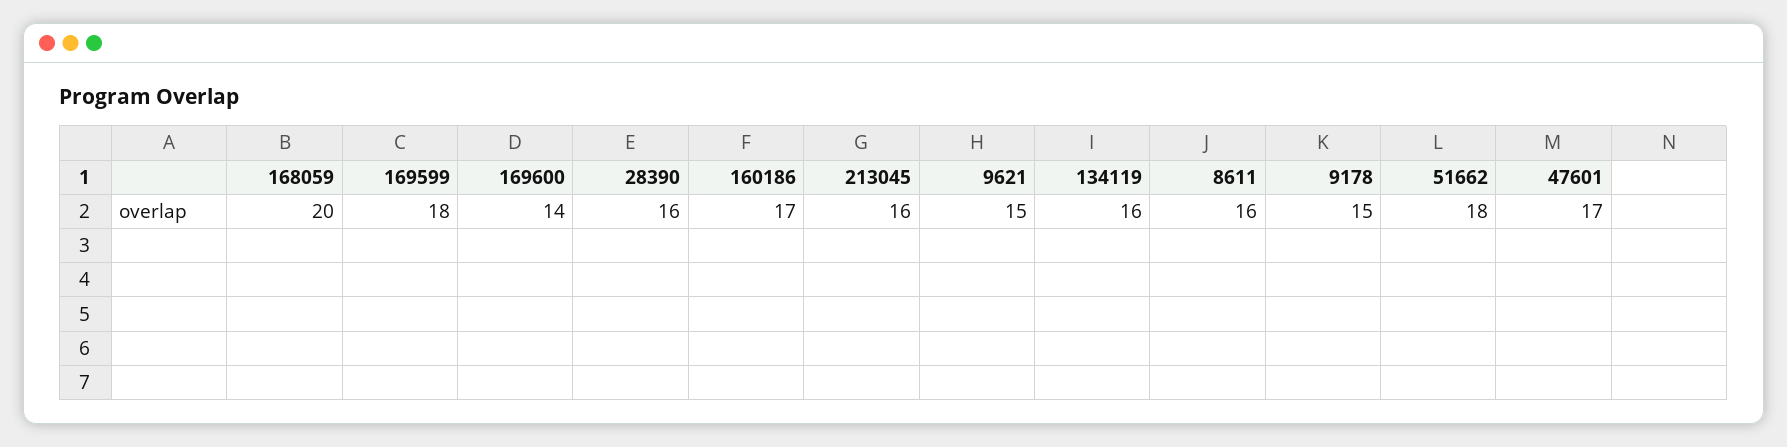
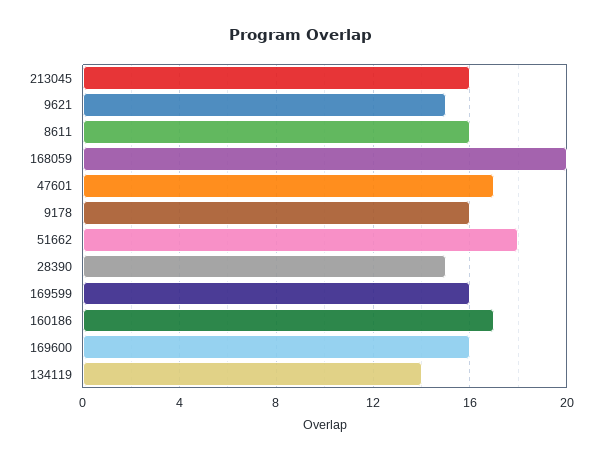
  {
    "168059": 20,
-   "169599": 18,
+   "169599": 16,
-   "169600": 14,
+   "169600": 16,
-   "28390": 16,
+   "28390": 15,
    "160186": 17,
    "213045": 16,
    "9621": 15,
-   "134119": 16,
+   "134119": 14,
    "8611": 16,
-   "9178": 15,
+   "9178": 16,
    "51662": 18,
    "47601": 17
  }

